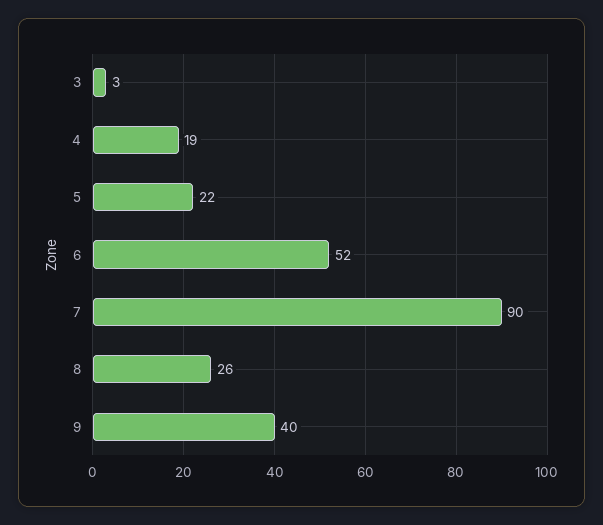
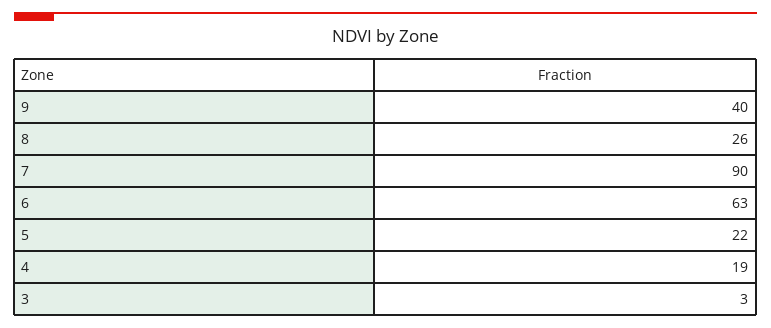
  {
    "3": 3,
    "4": 19,
    "5": 22,
-   "6": 52,
+   "6": 63,
    "7": 90,
    "8": 26,
    "9": 40
  }

